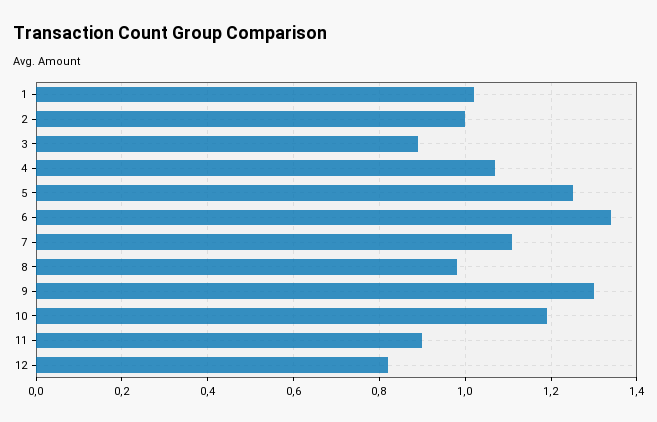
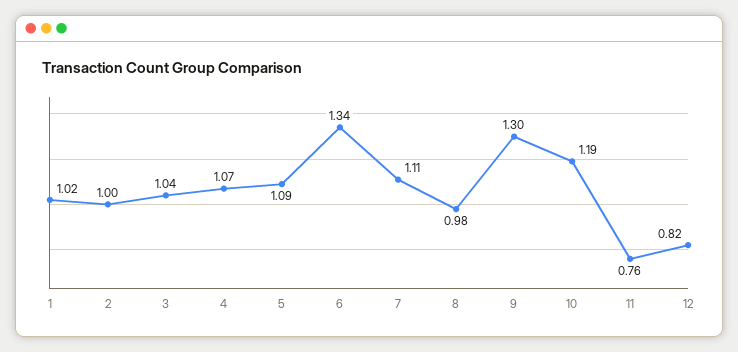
  {
    "1": 1.02,
    "2": 1,
-   "3": 0.9,
+   "3": 1.04,
    "4": 1.07,
-   "5": 1.25,
+   "5": 1.09,
    "6": 1.34,
    "7": 1.11,
    "8": 0.98,
    "9": 1.3,
    "10": 1.19,
-   "11": 0.9,
+   "11": 0.76,
    "12": 0.82
  }

